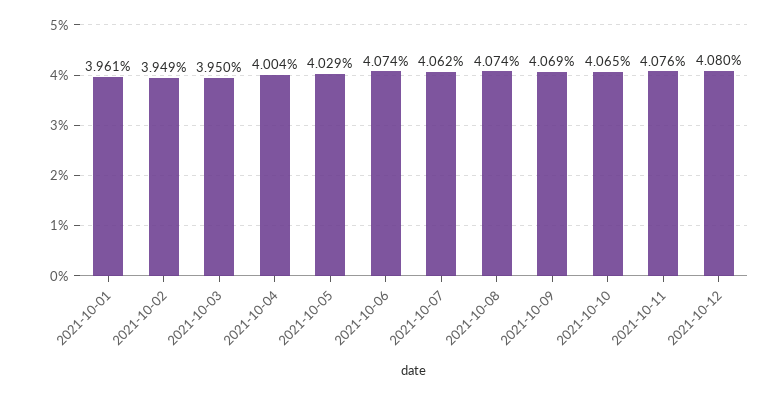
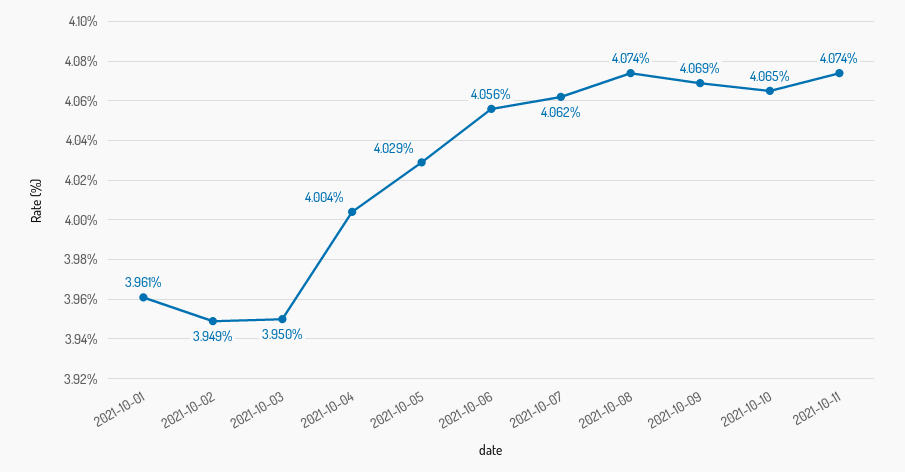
  {
    "2021-10-01": 3.961,
    "2021-10-02": 3.949,
    "2021-10-03": 3.95,
    "2021-10-04": 4.004,
    "2021-10-05": 4.029,
-   "2021-10-06": 4.074,
+   "2021-10-06": 4.056,
    "2021-10-07": 4.062,
    "2021-10-08": 4.074,
    "2021-10-09": 4.069,
    "2021-10-10": 4.065,
-   "2021-10-11": 4.076,
+   "2021-10-11": 4.074
-   "2021-10-12": 4.08
  }

